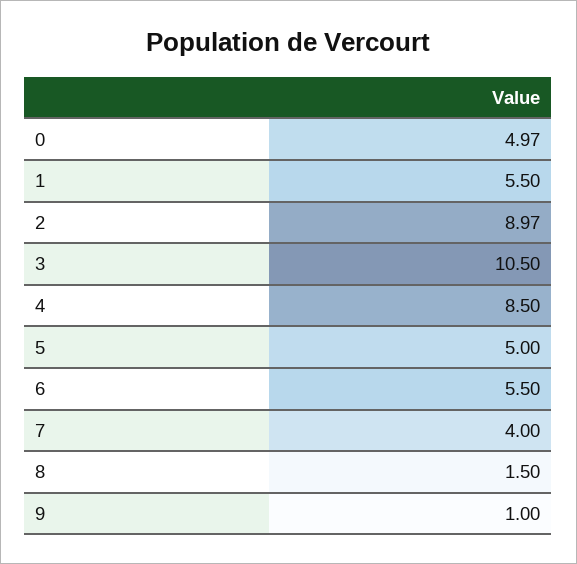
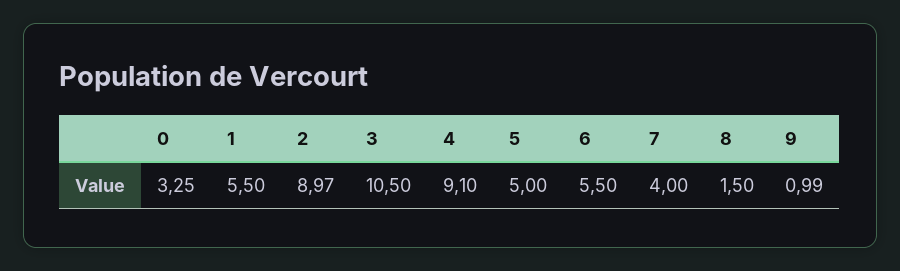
  {
-   "0": 4.97,
+   "0": 3.25,
    "1": 5.5,
    "2": 8.97,
    "3": 10.5,
-   "4": 8.5,
+   "4": 9.1,
    "5": 5,
    "6": 5.5,
    "7": 4,
    "8": 1.5,
-   "9": 1
+   "9": 0.99
  }

